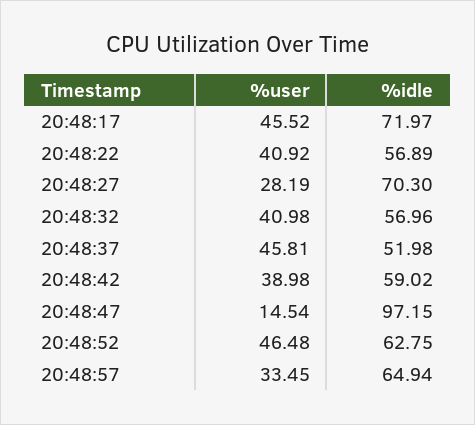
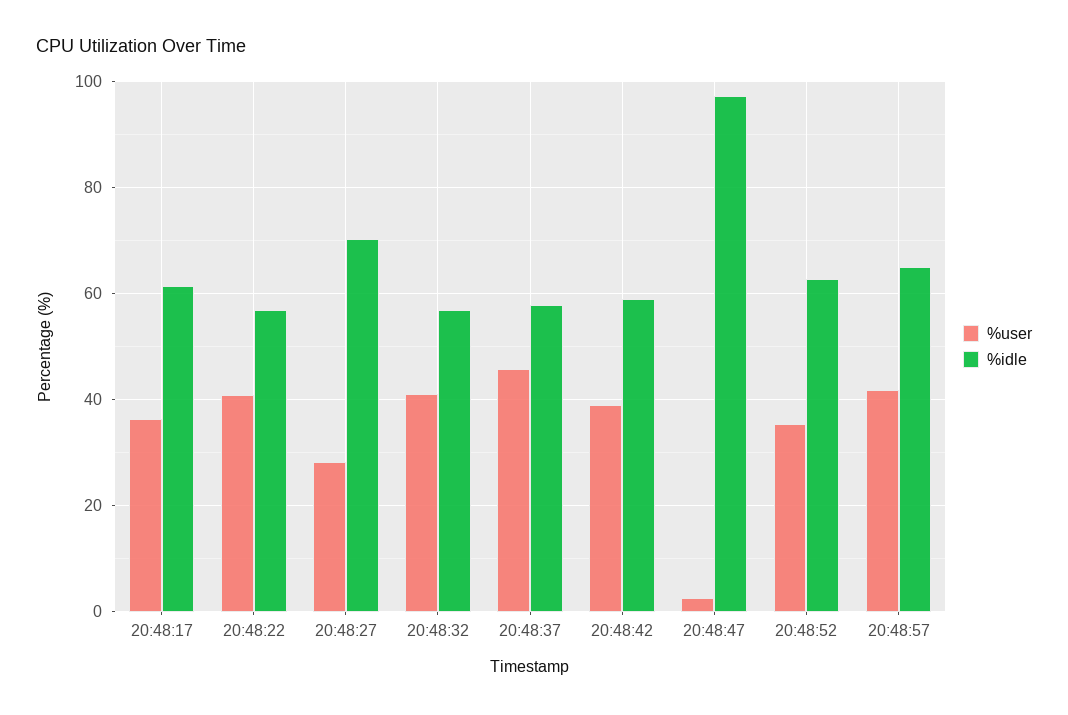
  {
    "%user": {
-     "20:48:17": 45.52,
+     "20:48:17": 36,
      "20:48:22": 40.92,
      "20:48:27": 28.19,
      "20:48:32": 40.98,
      "20:48:37": 45.81,
      "20:48:42": 38.98,
-     "20:48:47": 14.54,
+     "20:48:47": 2,
-     "20:48:52": 46.48,
+     "20:48:52": 36,
-     "20:48:57": 33.45
+     "20:48:57": 42
    },
    "%idle": {
-     "20:48:17": 71.97,
+     "20:48:17": 62,
      "20:48:22": 56.89,
      "20:48:27": 70.3,
      "20:48:32": 56.96,
-     "20:48:37": 51.98,
+     "20:48:37": 58,
      "20:48:42": 59.02,
      "20:48:47": 97.15,
      "20:48:52": 62.75,
      "20:48:57": 64.94
    }
  }

